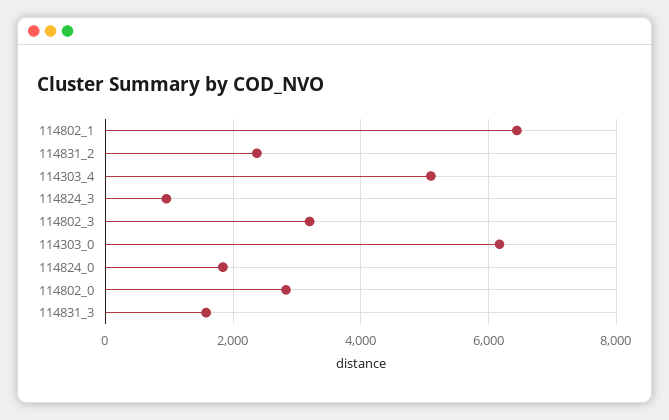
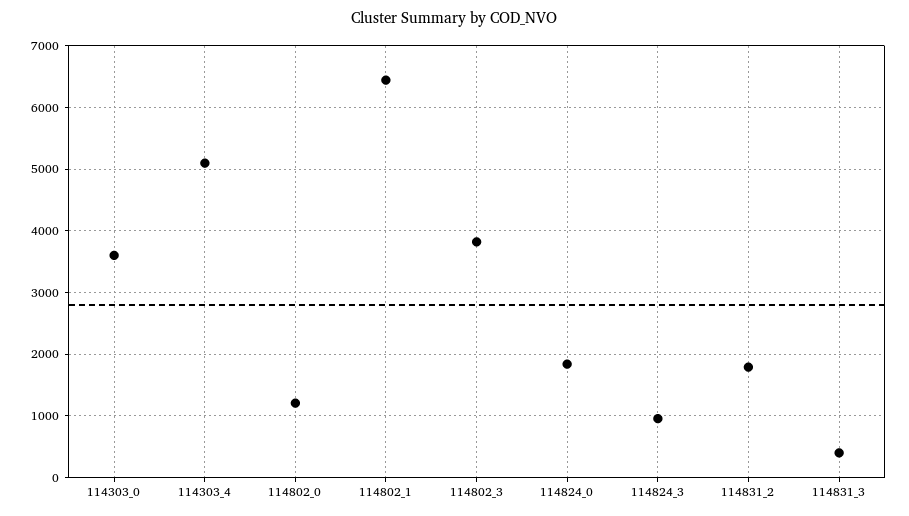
  {
    "114802_1": 6400,
-   "114831_2": 2400,
+   "114831_2": 1800,
    "114303_4": 5100,
    "114824_3": 1000,
-   "114802_3": 3200,
+   "114802_3": 3800,
-   "114303_0": 6200,
+   "114303_0": 3600,
    "114824_0": 1800,
-   "114802_0": 2800,
+   "114802_0": 1200,
-   "114831_3": 1600
+   "114831_3": 400
  }

